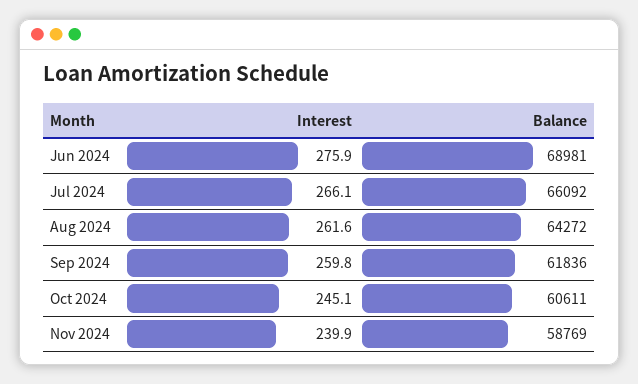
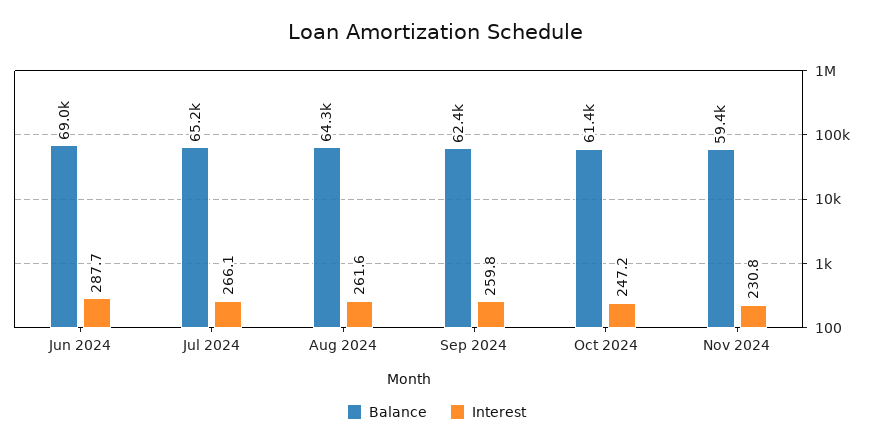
  {
    "Interest": {
-     "Jun 2024": 275.9,
+     "Jun 2024": 287.7,
      "Jul 2024": 266.1,
      "Aug 2024": 261.6,
      "Sep 2024": 259.8,
-     "Oct 2024": 245.1,
+     "Oct 2024": 247.2,
-     "Nov 2024": 239.9
+     "Nov 2024": 230.8
    },
    "Balance": {
      "Jun 2024": 68981,
-     "Jul 2024": 66092,
+     "Jul 2024": 65200,
      "Aug 2024": 64272,
-     "Sep 2024": 61836,
+     "Sep 2024": 62400,
-     "Oct 2024": 60611,
+     "Oct 2024": 61400,
-     "Nov 2024": 58769
+     "Nov 2024": 59400
    }
  }

